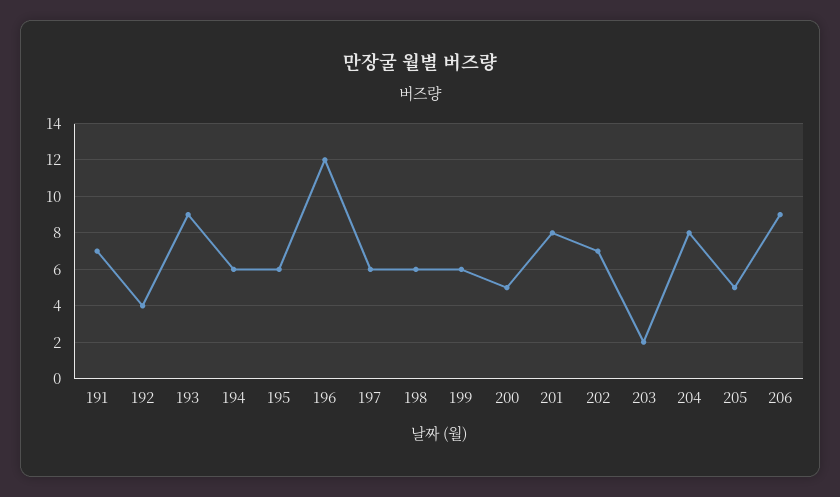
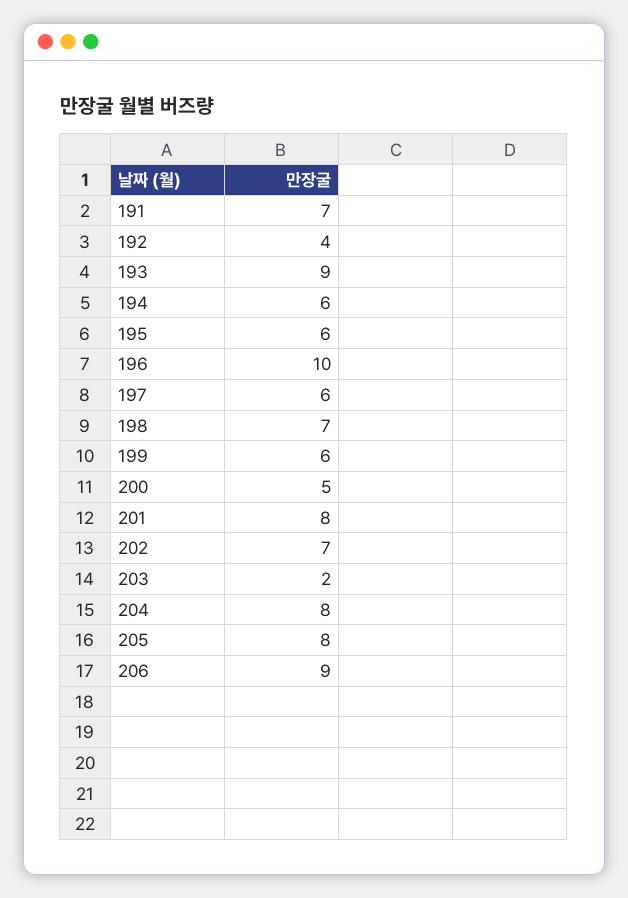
  {
    "191": 7,
    "192": 4,
    "193": 9,
    "194": 6,
    "195": 6,
-   "196": 12,
+   "196": 10,
    "197": 6,
-   "198": 6,
+   "198": 7,
    "199": 6,
    "200": 5,
    "201": 8,
    "202": 7,
    "203": 2,
    "204": 8,
-   "205": 5,
+   "205": 8,
    "206": 9
  }

